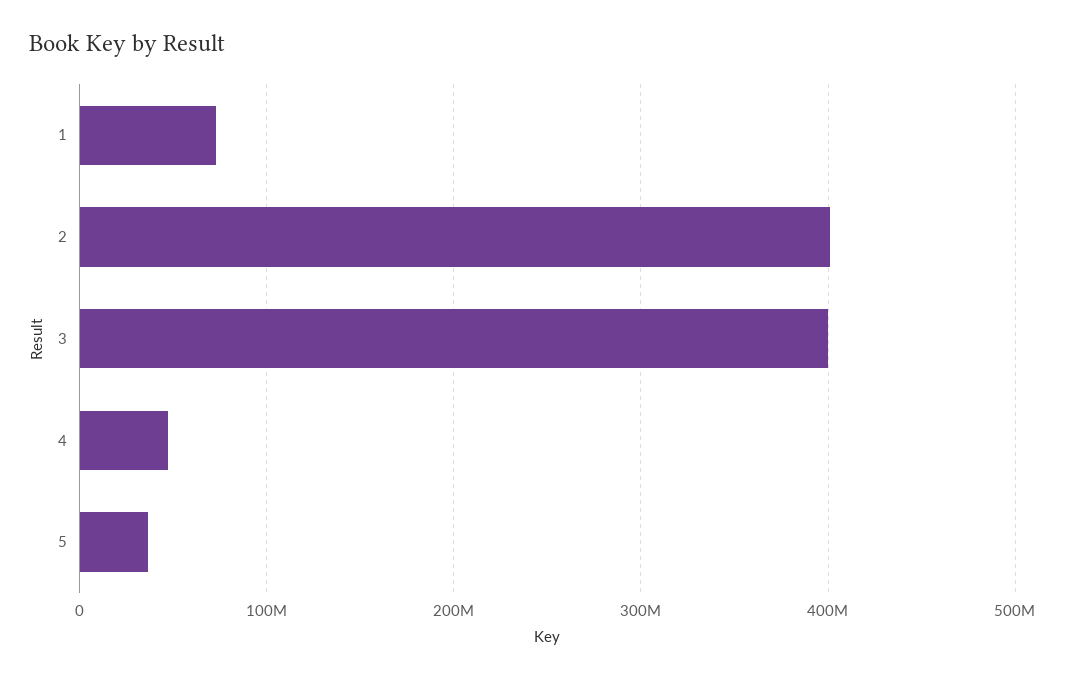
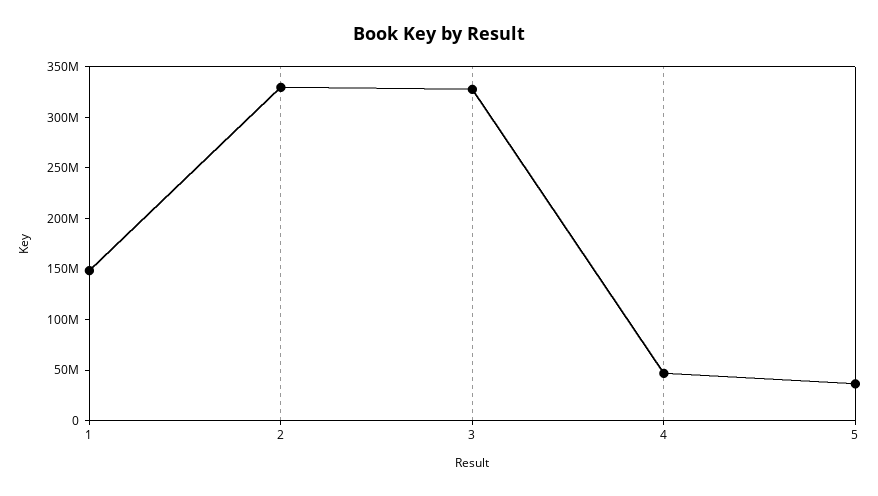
  {
-   "1": 70000000,
+   "1": 150000000,
-   "2": 400000000,
+   "2": 330000000,
-   "3": 400000000,
+   "3": 330000000,
    "4": 50000000,
    "5": 40000000
  }

